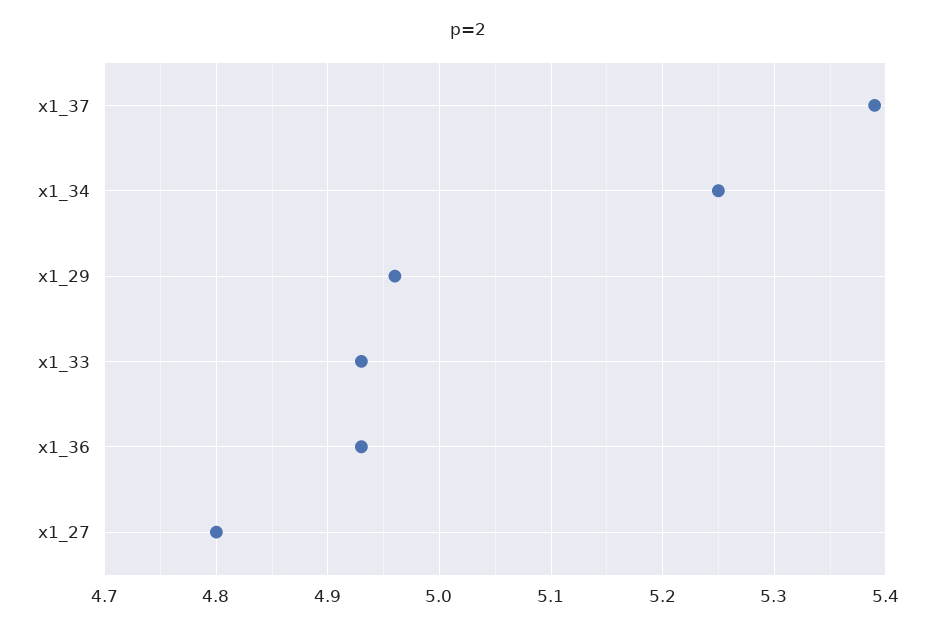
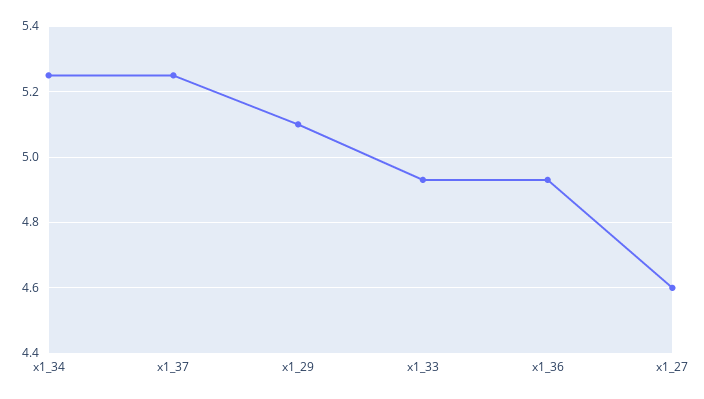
  {
-   "x1_37": 5.39,
+   "x1_37": 5.25,
    "x1_34": 5.25,
-   "x1_29": 4.96,
+   "x1_29": 5.1,
    "x1_33": 4.93,
    "x1_36": 4.93,
-   "x1_27": 4.8
+   "x1_27": 4.6
  }

